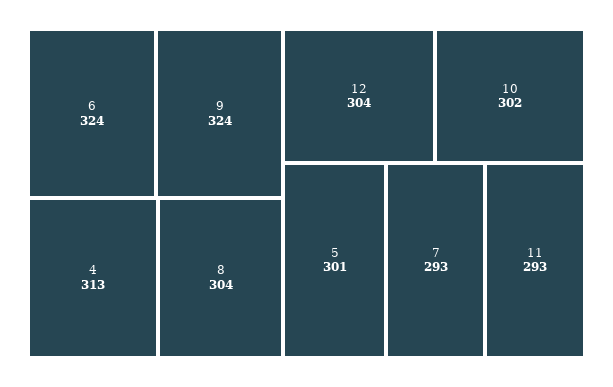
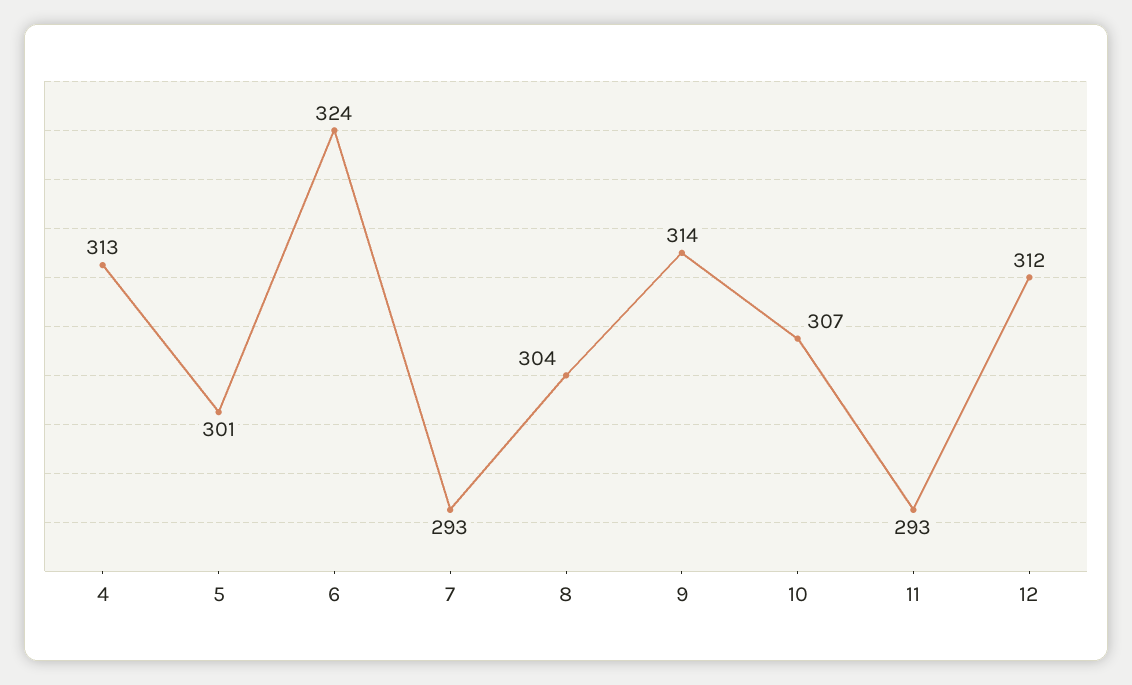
  {
    "6": 324,
-   "9": 324,
+   "9": 314,
    "4": 313,
    "8": 304,
-   "12": 304,
+   "12": 312,
-   "10": 302,
+   "10": 307,
    "5": 301,
    "7": 293,
    "11": 293
  }

